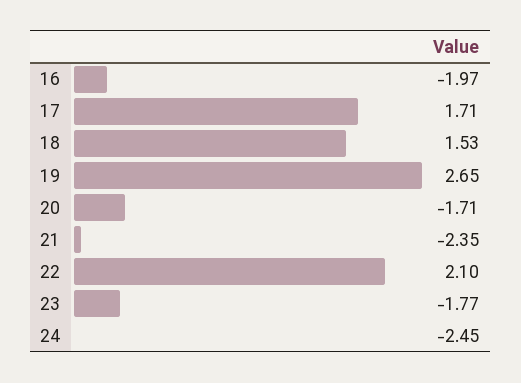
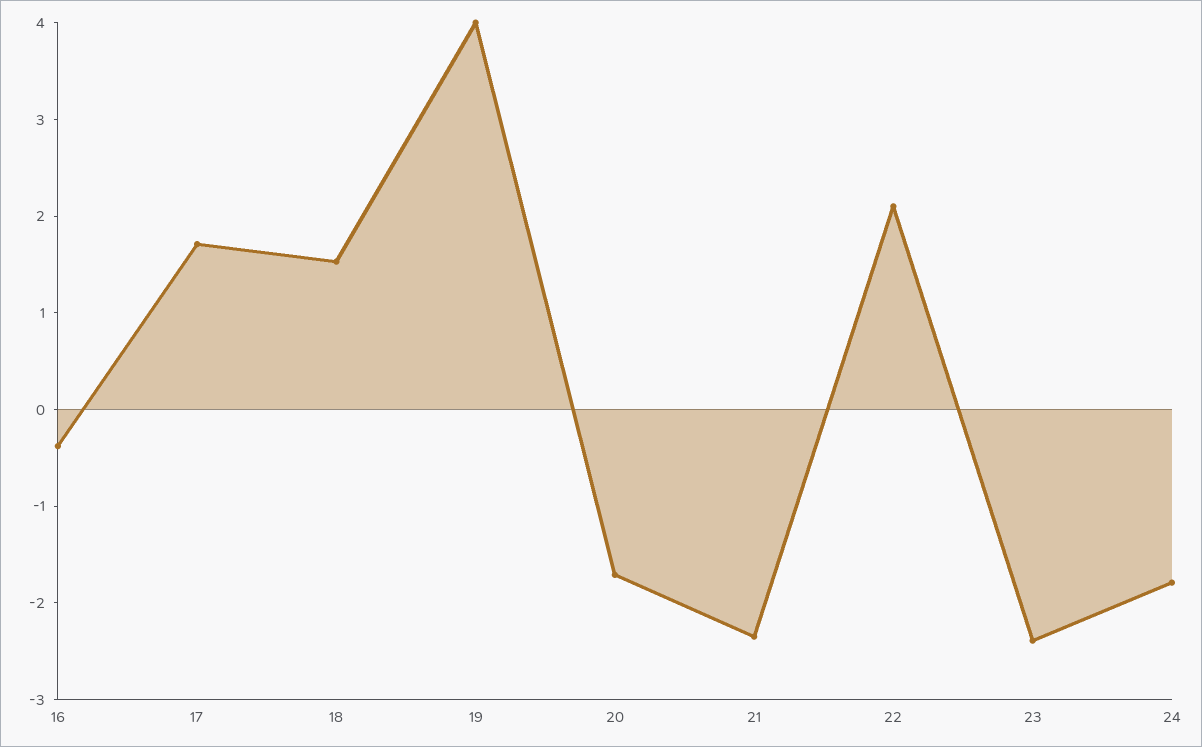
  {
-   "16": -1.97,
+   "16": -0.4,
    "17": 1.71,
    "18": 1.53,
-   "19": 2.65,
+   "19": 4,
    "20": -1.71,
    "21": -2.35,
    "22": 2.1,
-   "23": -1.77,
+   "23": -2.4,
-   "24": -2.45
+   "24": -1.8
  }

